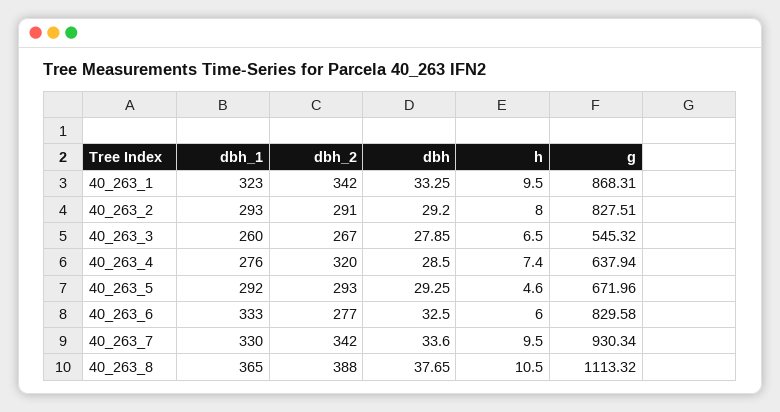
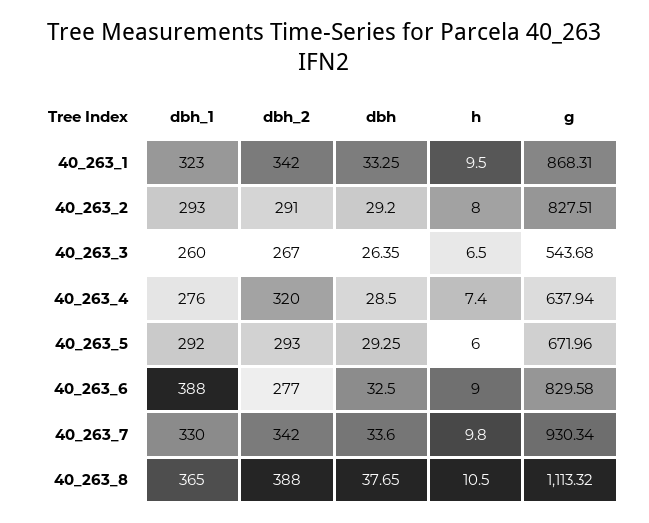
  {
    "dbh_1": {
      "40_263_1": 323,
      "40_263_2": 293,
      "40_263_3": 260,
      "40_263_4": 276,
      "40_263_5": 292,
-     "40_263_6": 333,
+     "40_263_6": 388,
      "40_263_7": 330,
      "40_263_8": 365
    },
    "dbh_2": {
      "40_263_1": 342,
      "40_263_2": 291,
      "40_263_3": 267,
      "40_263_4": 320,
      "40_263_5": 293,
      "40_263_6": 277,
      "40_263_7": 342,
      "40_263_8": 388
    },
    "dbh": {
      "40_263_1": 33.25,
      "40_263_2": 29.2,
-     "40_263_3": 27.85,
+     "40_263_3": 26.35,
      "40_263_4": 28.5,
      "40_263_5": 29.25,
      "40_263_6": 32.5,
      "40_263_7": 33.6,
      "40_263_8": 37.65
    },
    "h": {
      "40_263_1": 9.5,
      "40_263_2": 8,
      "40_263_3": 6.5,
      "40_263_4": 7.4,
-     "40_263_5": 4.6,
+     "40_263_5": 6,
-     "40_263_6": 6,
+     "40_263_6": 9,
-     "40_263_7": 9.5,
+     "40_263_7": 9.8,
      "40_263_8": 10.5
    },
    "g": {
      "40_263_1": 868.31,
      "40_263_2": 827.51,
-     "40_263_3": 545.32,
+     "40_263_3": 543.68,
      "40_263_4": 637.94,
      "40_263_5": 671.96,
      "40_263_6": 829.58,
      "40_263_7": 930.34,
      "40_263_8": 1113.32
    }
  }

